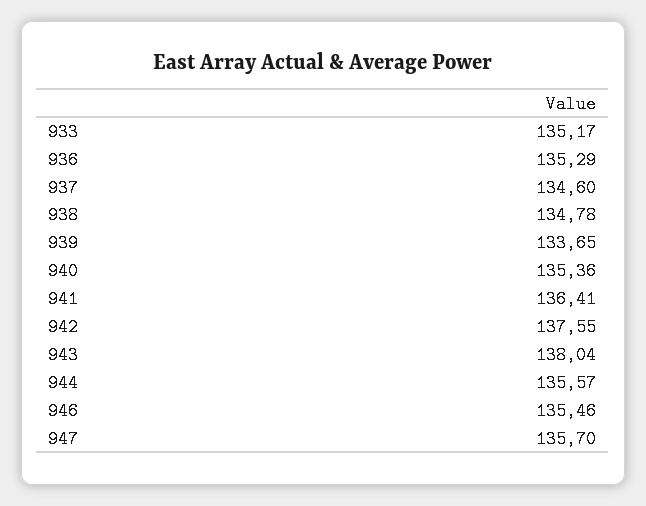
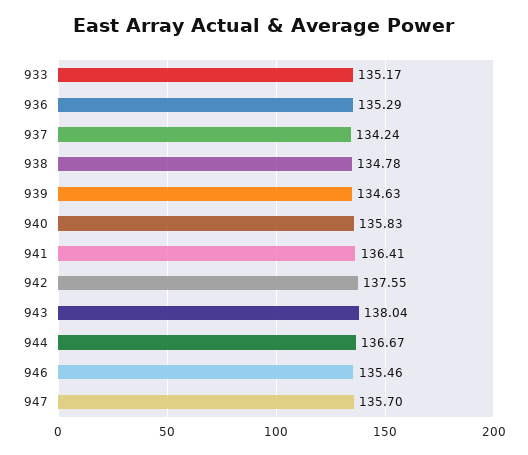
  {
    "933": 135.17,
    "936": 135.29,
-   "937": 134.6,
+   "937": 134.24,
    "938": 134.78,
-   "939": 133.65,
+   "939": 134.63,
-   "940": 135.36,
+   "940": 135.83,
    "941": 136.41,
    "942": 137.55,
    "943": 138.04,
-   "944": 135.57,
+   "944": 136.67,
    "946": 135.46,
    "947": 135.7
  }

